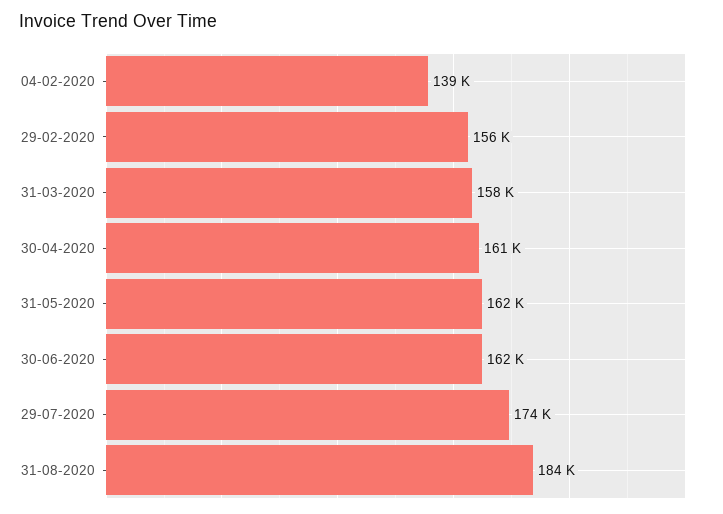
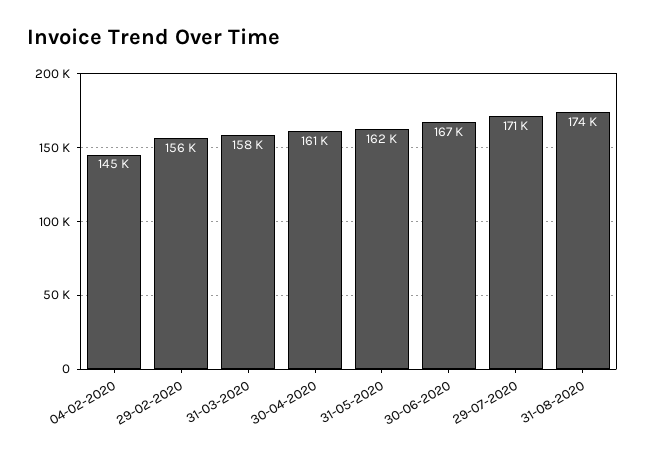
  {
-   "04-02-2020": 139000,
+   "04-02-2020": 145000,
    "29-02-2020": 156000,
    "31-03-2020": 158000,
    "30-04-2020": 161000,
    "31-05-2020": 162000,
-   "30-06-2020": 162000,
+   "30-06-2020": 167000,
-   "29-07-2020": 174000,
+   "29-07-2020": 171000,
-   "31-08-2020": 184000
+   "31-08-2020": 174000
  }

